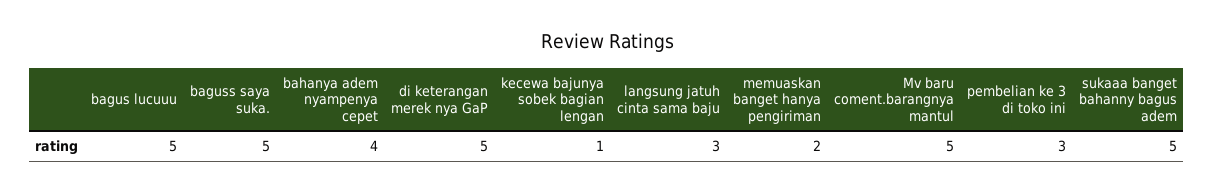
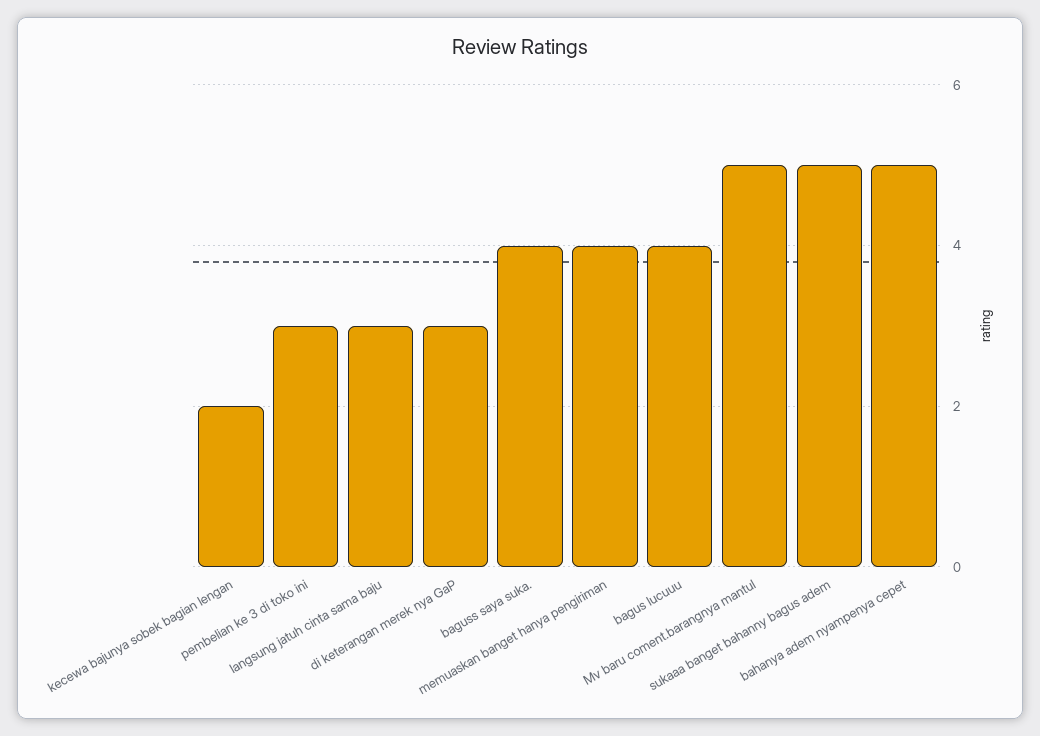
  {
-   "bagus lucuuu": 5,
+   "bagus lucuuu": 4,
-   "baguss saya suka.": 5,
+   "baguss saya suka.": 4,
-   "bahanya adem nyampenya cepet": 4,
+   "bahanya adem nyampenya cepet": 5,
-   "di keterangan merek nya GaP": 5,
+   "di keterangan merek nya GaP": 3,
-   "kecewa bajunya sobek bagian lengan": 1,
+   "kecewa bajunya sobek bagian lengan": 2,
    "langsung jatuh cinta sama baju": 3,
-   "memuaskan banget hanya pengiriman": 2,
+   "memuaskan banget hanya pengiriman": 4,
    "Mv baru coment.barangnya mantul": 5,
    "pembelian ke 3 di toko ini": 3,
    "sukaaa banget bahanny bagus adem": 5
  }

